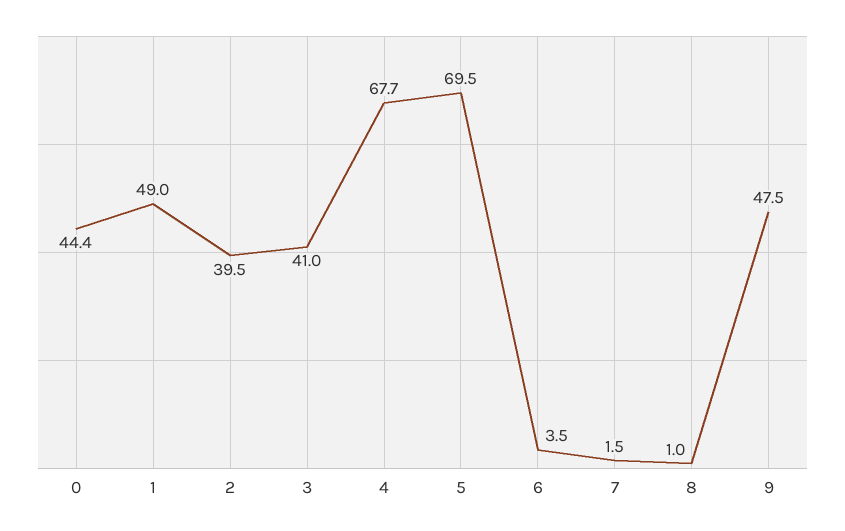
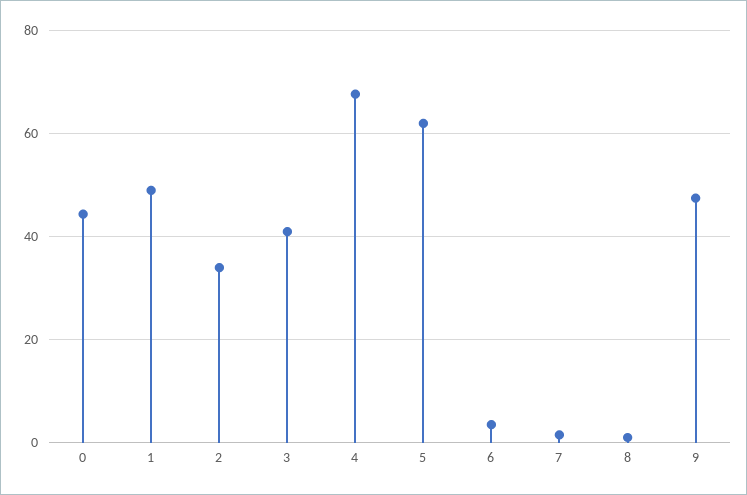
  {
    "0": 44.4,
    "1": 49,
-   "2": 39.5,
+   "2": 34,
    "3": 41,
    "4": 67.7,
-   "5": 69.5,
+   "5": 62,
    "6": 3.5,
    "7": 1.5,
    "8": 1,
    "9": 47.5
  }

